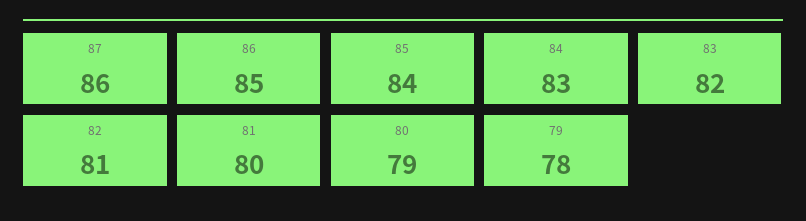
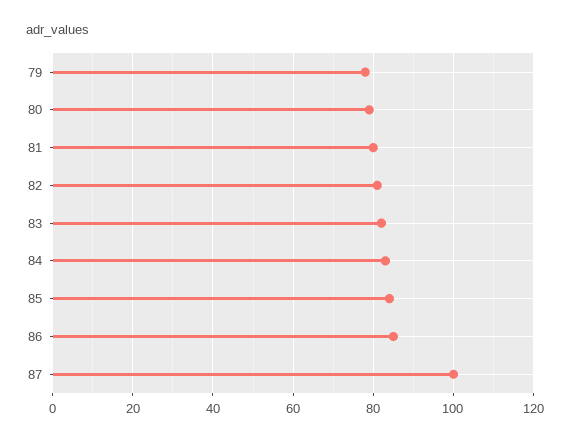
  {
-   "87": 86,
+   "87": 100,
    "86": 85,
    "85": 84,
    "84": 83,
    "83": 82,
    "82": 81,
    "81": 80,
    "80": 79,
    "79": 78
  }

